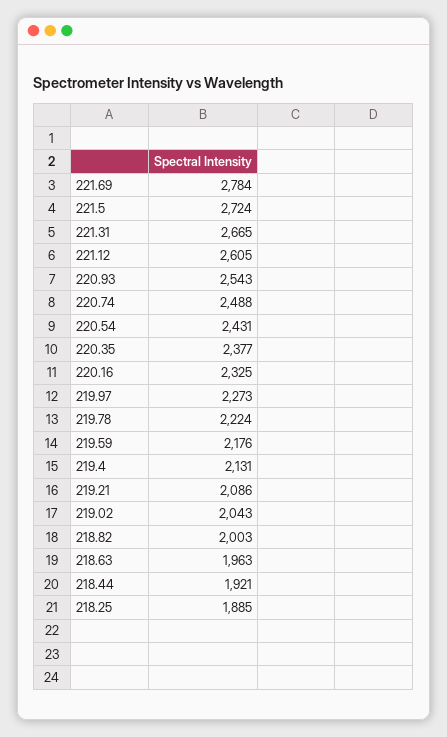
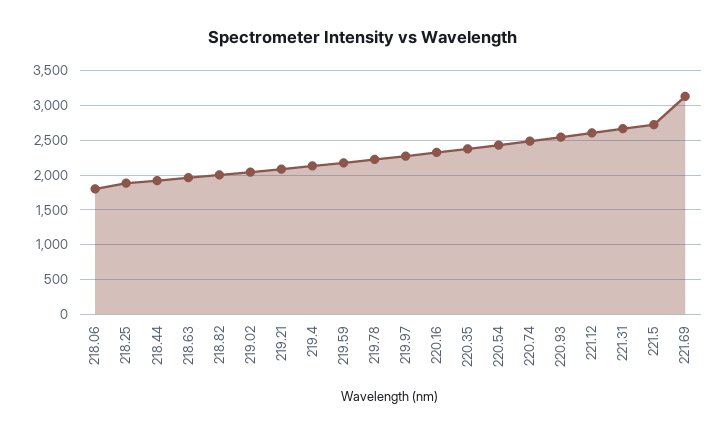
  {
-   "221.69": 2784,
+   "221.69": 3100,
    "221.5": 2724,
    "221.31": 2665,
    "221.12": 2605,
    "220.93": 2543,
    "220.74": 2488,
    "220.54": 2431,
    "220.35": 2377,
    "220.16": 2325,
    "219.97": 2273,
    "219.78": 2224,
    "219.59": 2176,
    "219.4": 2131,
    "219.21": 2086,
    "219.02": 2043,
    "218.82": 2003,
    "218.63": 1963,
    "218.44": 1921,
-   "218.25": 1885
+   "218.25": 1885,
+   "218.06": 1800
  }

